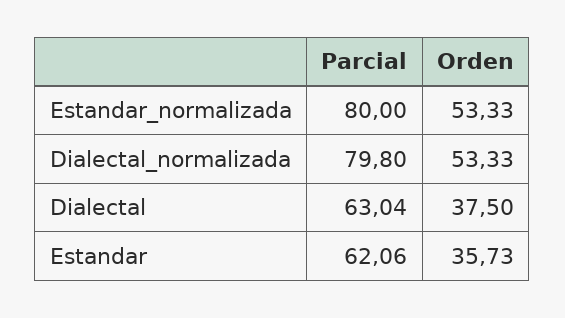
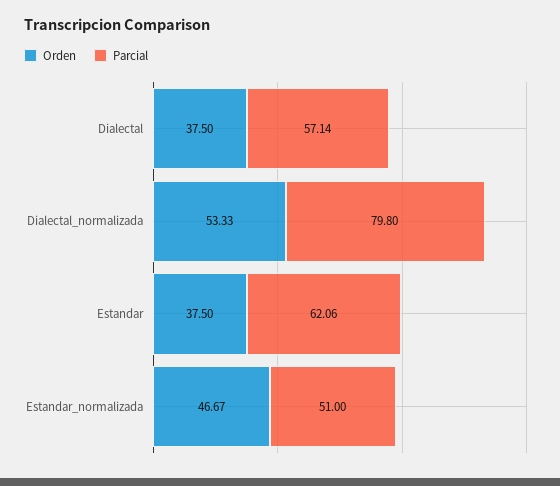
  {
    "Parcial": {
-     "Estandar_normalizada": 80,
+     "Estandar_normalizada": 51,
      "Dialectal_normalizada": 79.8,
-     "Dialectal": 63.04,
+     "Dialectal": 57.14,
      "Estandar": 62.06
    },
    "Orden": {
-     "Estandar_normalizada": 53.33,
+     "Estandar_normalizada": 46.67,
      "Dialectal_normalizada": 53.33,
      "Dialectal": 37.5,
-     "Estandar": 35.73
+     "Estandar": 37.5
    }
  }

